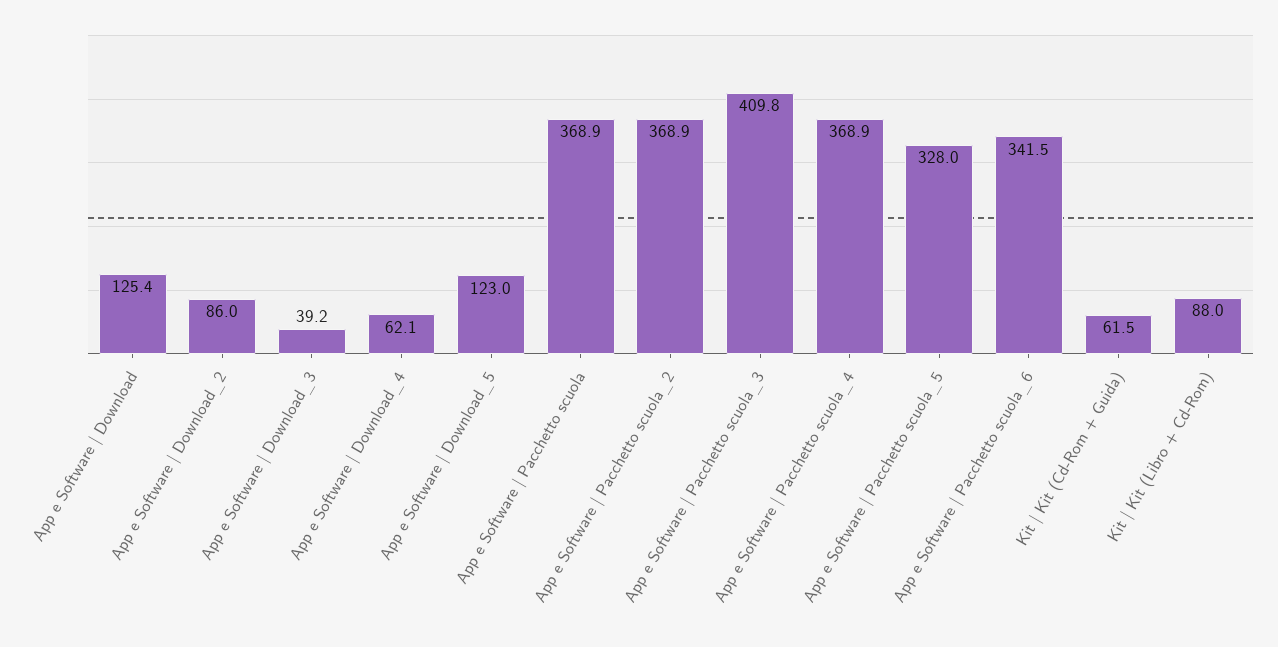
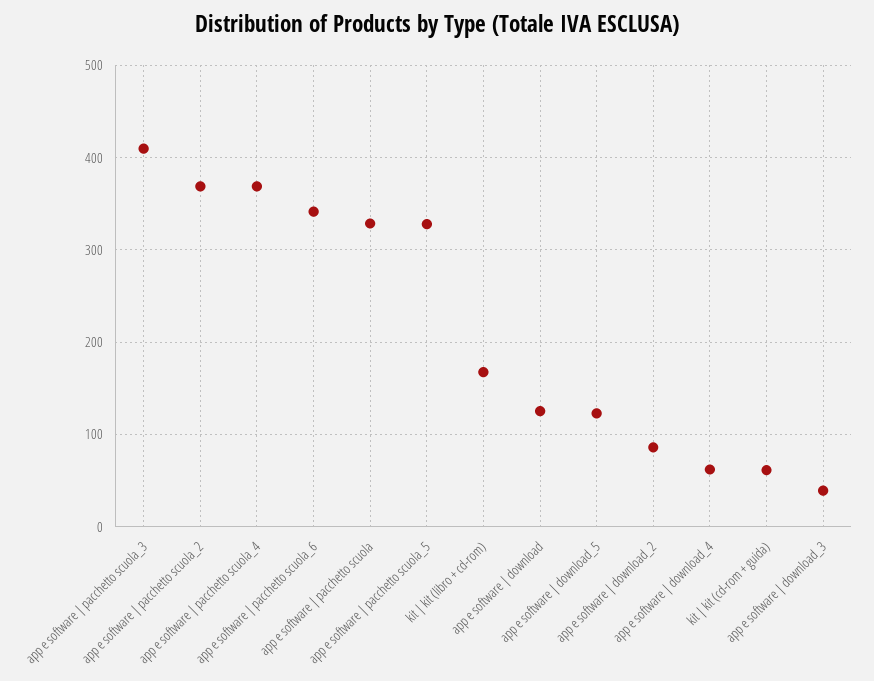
  {
    "App e Software | Download": 125.4,
    "App e Software | Download_2": 86,
    "App e Software | Download_3": 39.2,
    "App e Software | Download_4": 62.1,
    "App e Software | Download_5": 123,
-   "App e Software | Pacchetto scuola": 368.9,
+   "App e Software | Pacchetto scuola": 330,
    "App e Software | Pacchetto scuola_2": 368.9,
    "App e Software | Pacchetto scuola_3": 409.8,
    "App e Software | Pacchetto scuola_4": 368.9,
    "App e Software | Pacchetto scuola_5": 328,
    "App e Software | Pacchetto scuola_6": 341.5,
    "Kit | Kit (Cd-Rom + Guida)": 61.5,
-   "Kit | Kit (Libro + Cd-Rom)": 88
+   "Kit | Kit (Libro + Cd-Rom)": 170
  }

